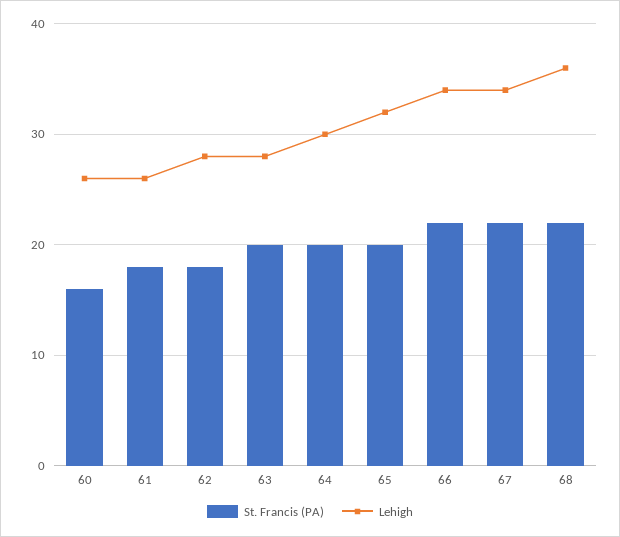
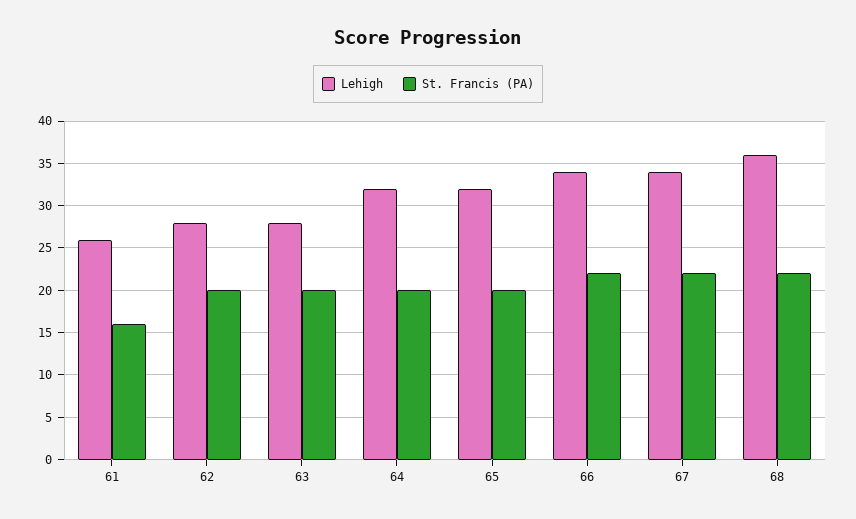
  {
    "St. Francis (PA)": {
-     "60": 16,
-     "61": 18,
+     "61": 16,
-     "62": 18,
+     "62": 20,
      "63": 20,
      "64": 20,
      "65": 20,
      "66": 22,
      "67": 22,
      "68": 22
    },
    "Lehigh": {
-     "60": 26,
      "61": 26,
      "62": 28,
      "63": 28,
-     "64": 30,
+     "64": 32,
      "65": 32,
      "66": 34,
      "67": 34,
      "68": 36
    }
  }

